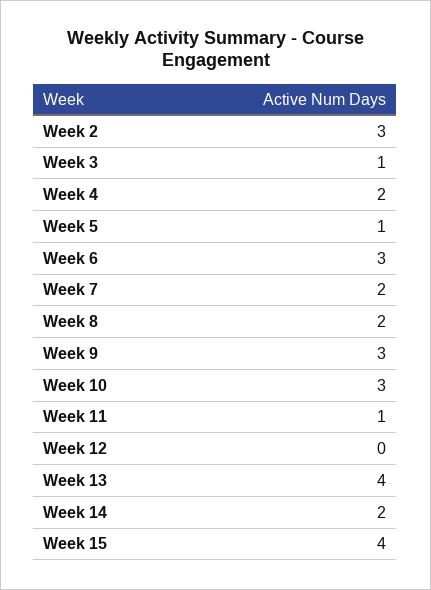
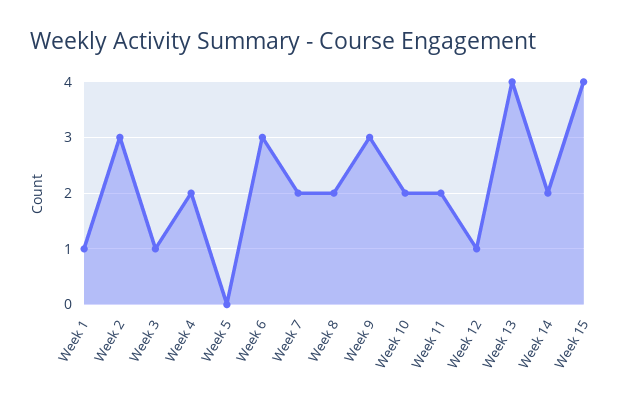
  {
    "Week 2": 3,
    "Week 3": 1,
    "Week 4": 2,
-   "Week 5": 1,
+   "Week 5": 0,
    "Week 6": 3,
    "Week 7": 2,
    "Week 8": 2,
    "Week 9": 3,
-   "Week 10": 3,
+   "Week 10": 2,
-   "Week 11": 1,
+   "Week 11": 2,
-   "Week 12": 0,
+   "Week 12": 1,
    "Week 13": 4,
    "Week 14": 2,
-   "Week 15": 4
+   "Week 15": 4,
+   "Week 1": 1
  }

